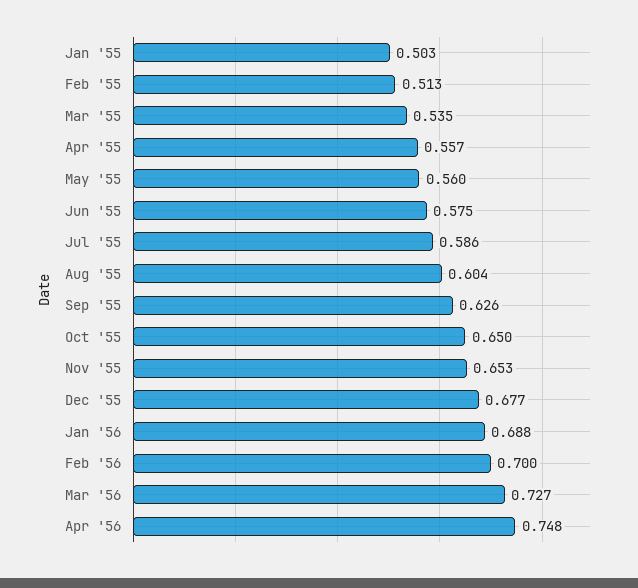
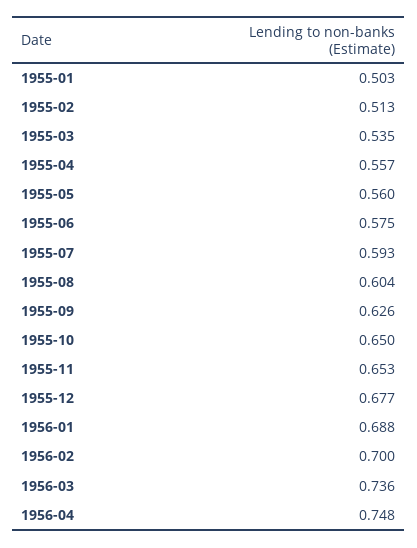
  {
    "Jan '55": 0.503,
    "Feb '55": 0.513,
    "Mar '55": 0.535,
    "Apr '55": 0.557,
    "May '55": 0.56,
    "Jun '55": 0.575,
-   "Jul '55": 0.586,
+   "Jul '55": 0.593,
    "Aug '55": 0.604,
    "Sep '55": 0.626,
    "Oct '55": 0.65,
    "Nov '55": 0.653,
    "Dec '55": 0.677,
    "Jan '56": 0.688,
    "Feb '56": 0.7,
-   "Mar '56": 0.727,
+   "Mar '56": 0.736,
    "Apr '56": 0.748
  }

